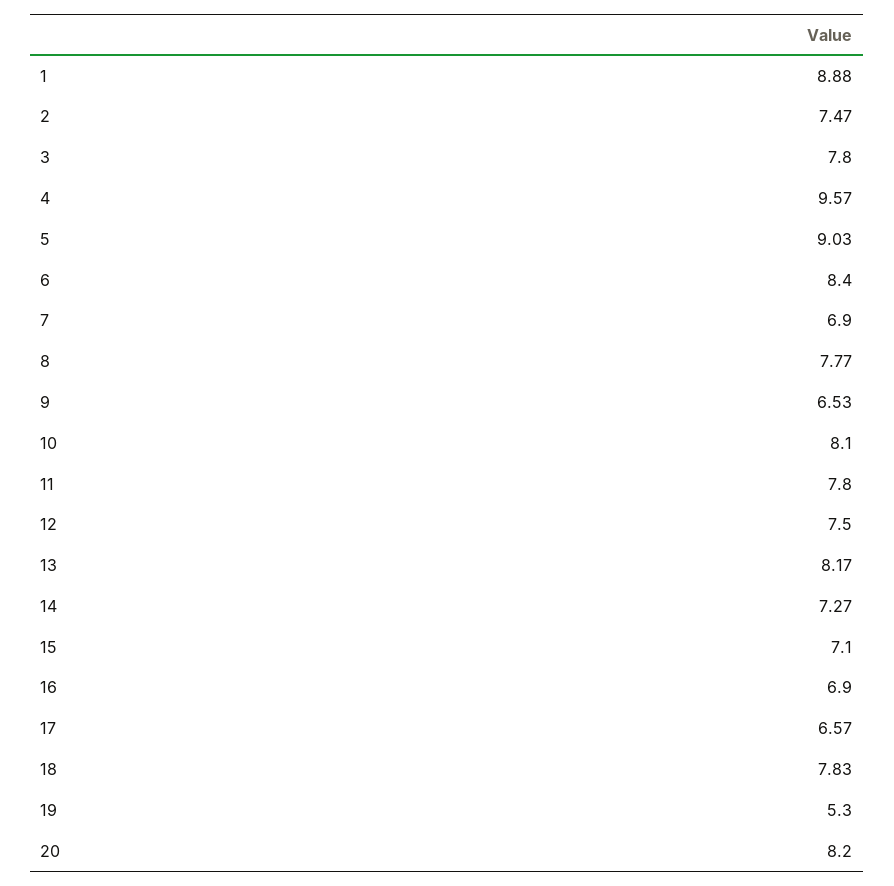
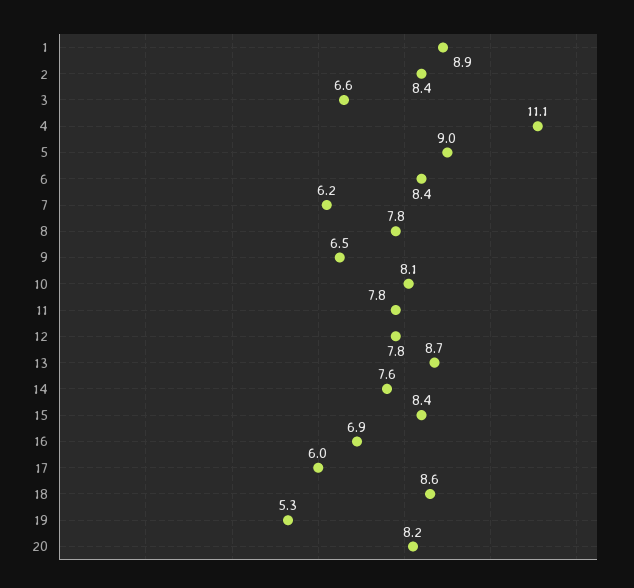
  {
    "1": 8.88,
-   "2": 7.47,
+   "2": 8.4,
-   "3": 7.8,
+   "3": 6.6,
-   "4": 9.57,
+   "4": 11.1,
    "5": 9.03,
    "6": 8.4,
-   "7": 6.9,
+   "7": 6.2,
    "8": 7.77,
    "9": 6.53,
    "10": 8.1,
    "11": 7.8,
-   "12": 7.5,
+   "12": 7.8,
-   "13": 8.17,
+   "13": 8.7,
-   "14": 7.27,
+   "14": 7.6,
-   "15": 7.1,
+   "15": 8.4,
    "16": 6.9,
-   "17": 6.57,
+   "17": 6,
-   "18": 7.83,
+   "18": 8.6,
    "19": 5.3,
    "20": 8.2
  }

